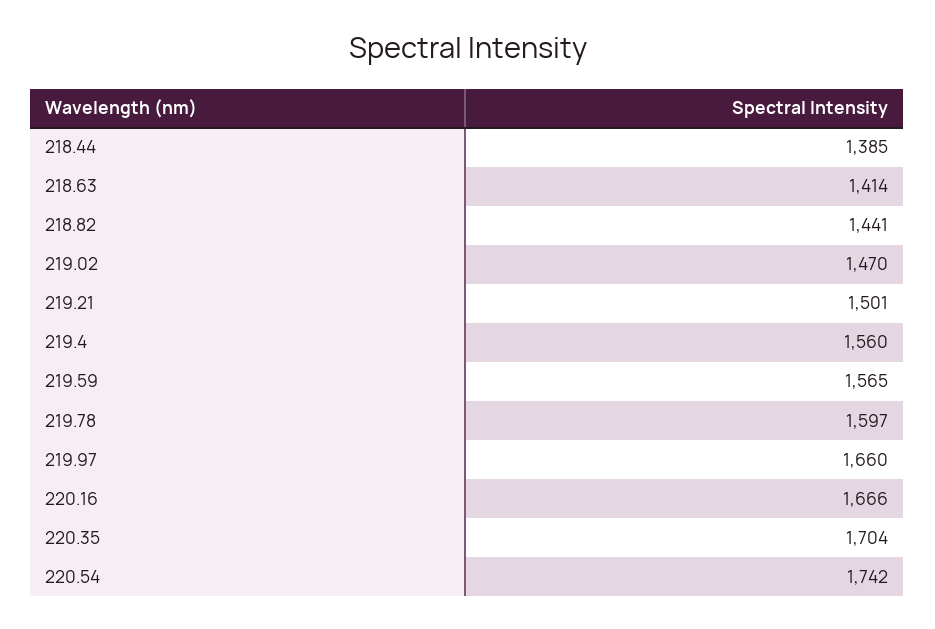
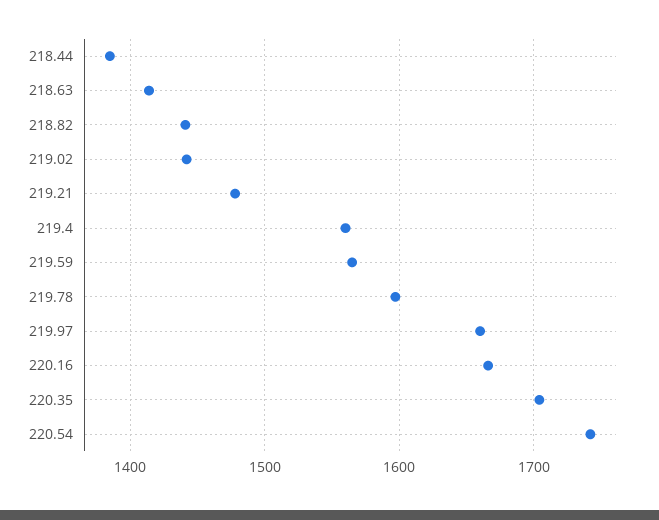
  {
    "218.44": 1385,
    "218.63": 1414,
    "218.82": 1441,
-   "219.02": 1470,
+   "219.02": 1440,
-   "219.21": 1501,
+   "219.21": 1480,
    "219.4": 1560,
    "219.59": 1565,
    "219.78": 1597,
    "219.97": 1660,
    "220.16": 1666,
    "220.35": 1704,
    "220.54": 1742
  }

